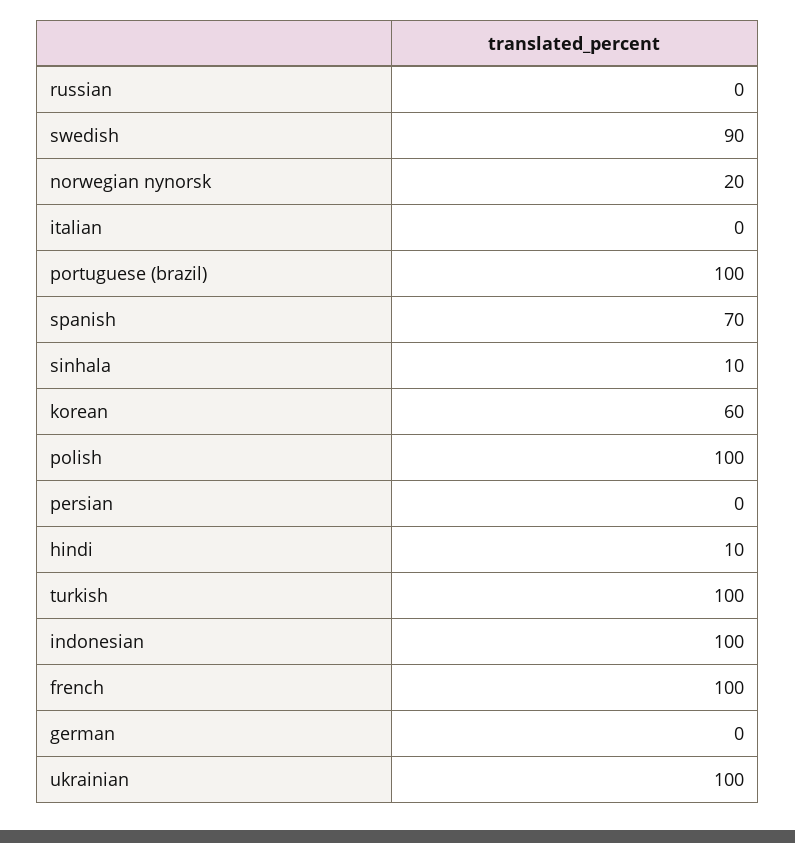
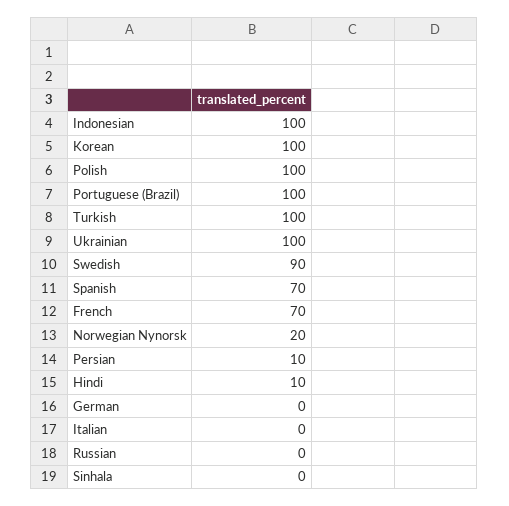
  {
    "russian": 0,
    "swedish": 90,
    "norwegian nynorsk": 20,
    "italian": 0,
    "portuguese (brazil)": 100,
    "spanish": 70,
-   "sinhala": 10,
+   "sinhala": 0,
-   "korean": 60,
+   "korean": 100,
    "polish": 100,
-   "persian": 0,
+   "persian": 10,
    "hindi": 10,
    "turkish": 100,
    "indonesian": 100,
-   "french": 100,
+   "french": 70,
    "german": 0,
    "ukrainian": 100
  }

